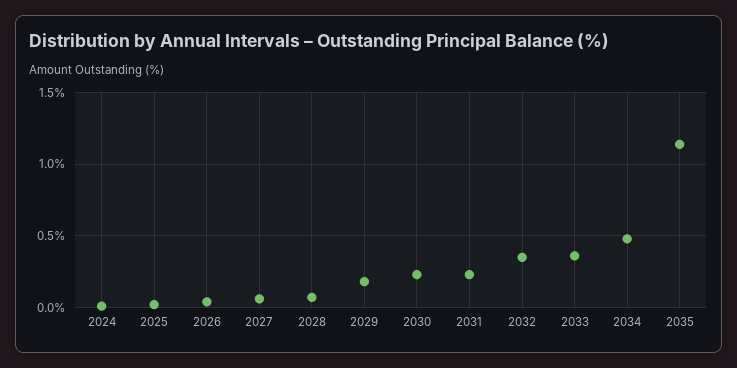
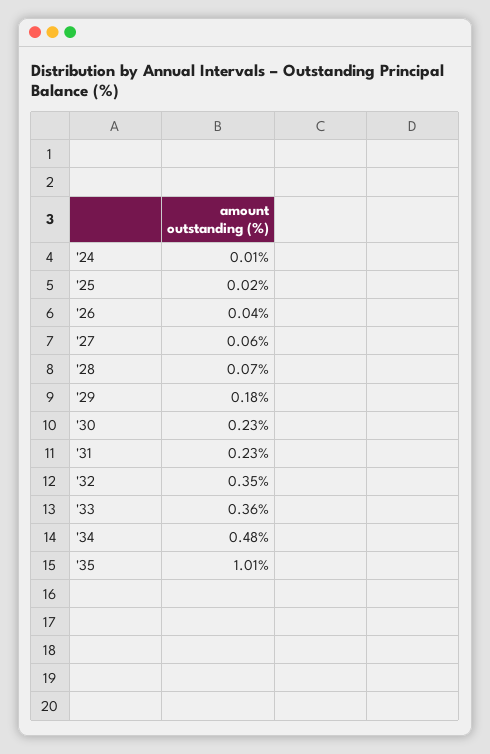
  {
    "2024": 0.01,
    "2025": 0.02,
    "2026": 0.04,
    "2027": 0.06,
    "2028": 0.07,
    "2029": 0.18,
    "2030": 0.23,
    "2031": 0.23,
    "2032": 0.35,
    "2033": 0.36,
    "2034": 0.48,
-   "2035": 1.15
+   "2035": 1.01
  }

